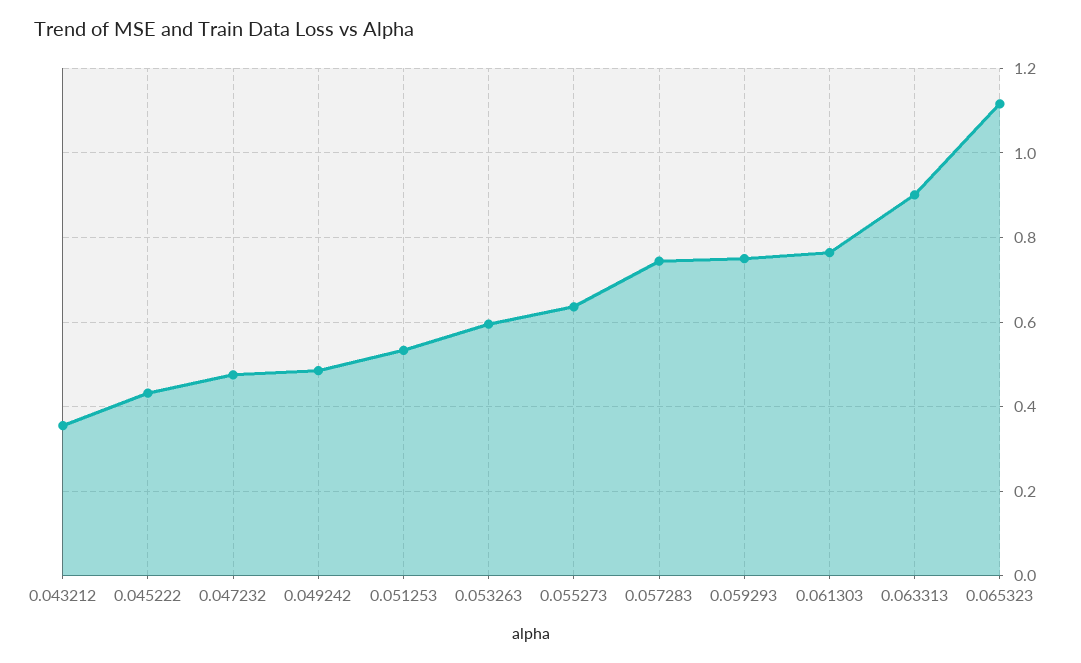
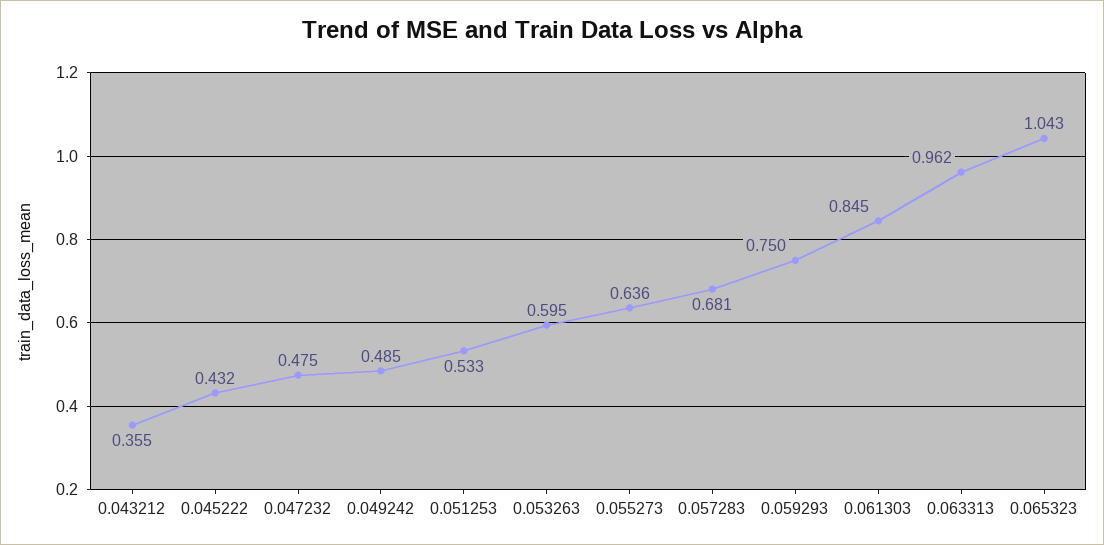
  {
    "0.043212": 0.355,
    "0.045222": 0.432,
    "0.047232": 0.475,
    "0.049242": 0.485,
    "0.051253": 0.533,
    "0.053263": 0.595,
    "0.055273": 0.636,
-   "0.057283": 0.74,
+   "0.057283": 0.681,
    "0.059293": 0.75,
-   "0.061303": 0.76,
+   "0.061303": 0.845,
-   "0.063313": 0.9,
+   "0.063313": 0.962,
-   "0.065323": 1.12
+   "0.065323": 1.043
  }

